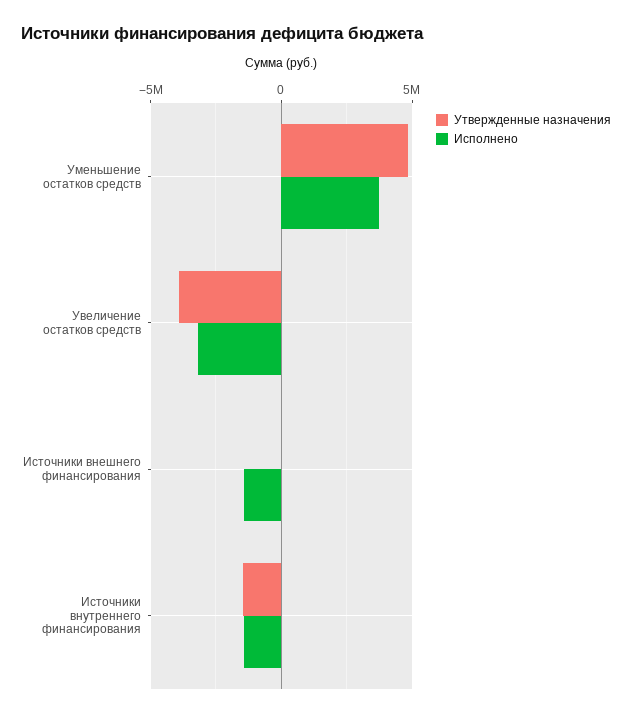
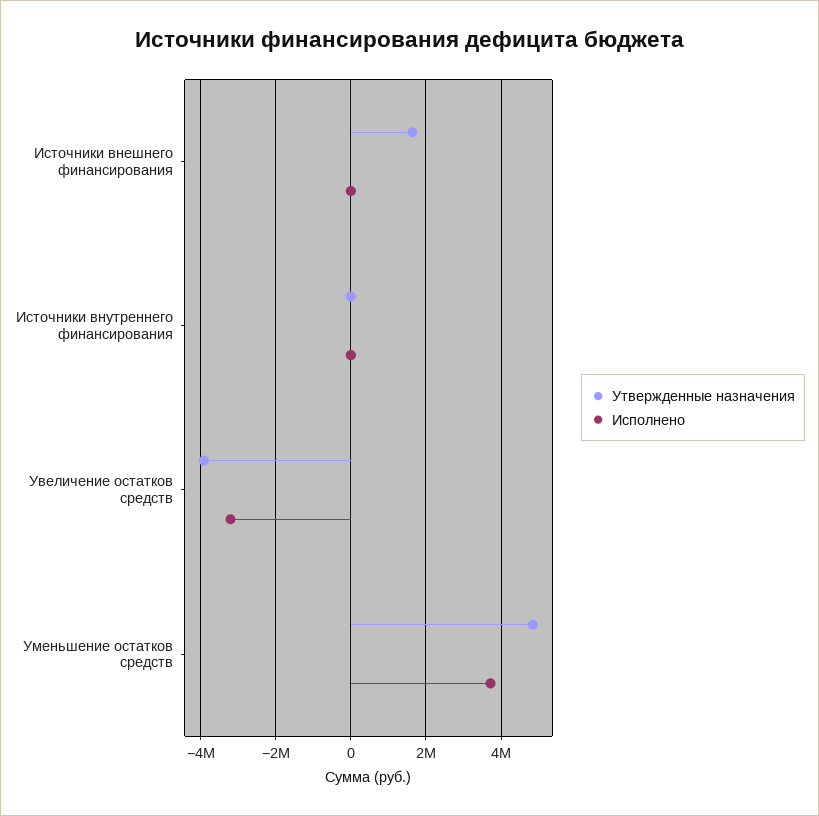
  {
    "Утвержденные назначения": {
      "Уменьшение остатков средств": 4800000,
      "Увеличение остатков средств": -4000000,
-     "Источники внешнего финансирования": 0,
+     "Источники внешнего финансирования": 1600000,
-     "Источники внутреннего финансирования": -1500000
+     "Источники внутреннего финансирования": 0
    },
    "Исполнено": {
      "Уменьшение остатков средств": 3800000,
      "Увеличение остатков средств": -3200000,
-     "Источники внешнего финансирования": -1500000,
+     "Источники внешнего финансирования": 0,
-     "Источники внутреннего финансирования": -1500000
+     "Источники внутреннего финансирования": 0
    }
  }

